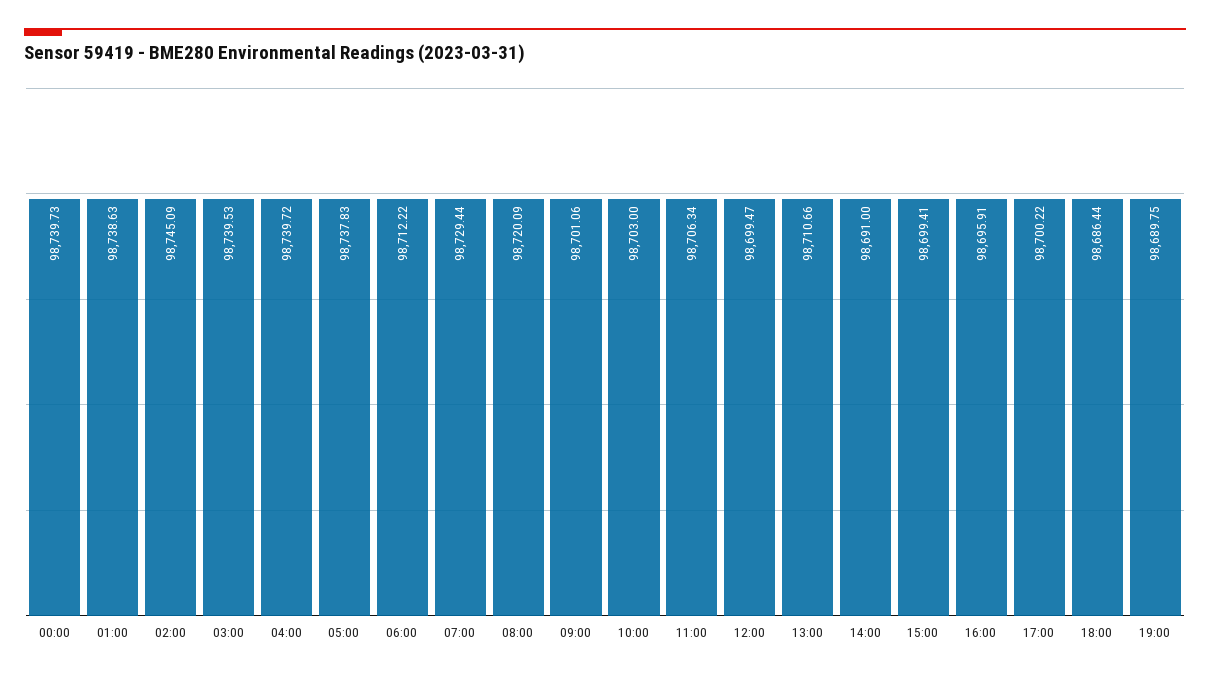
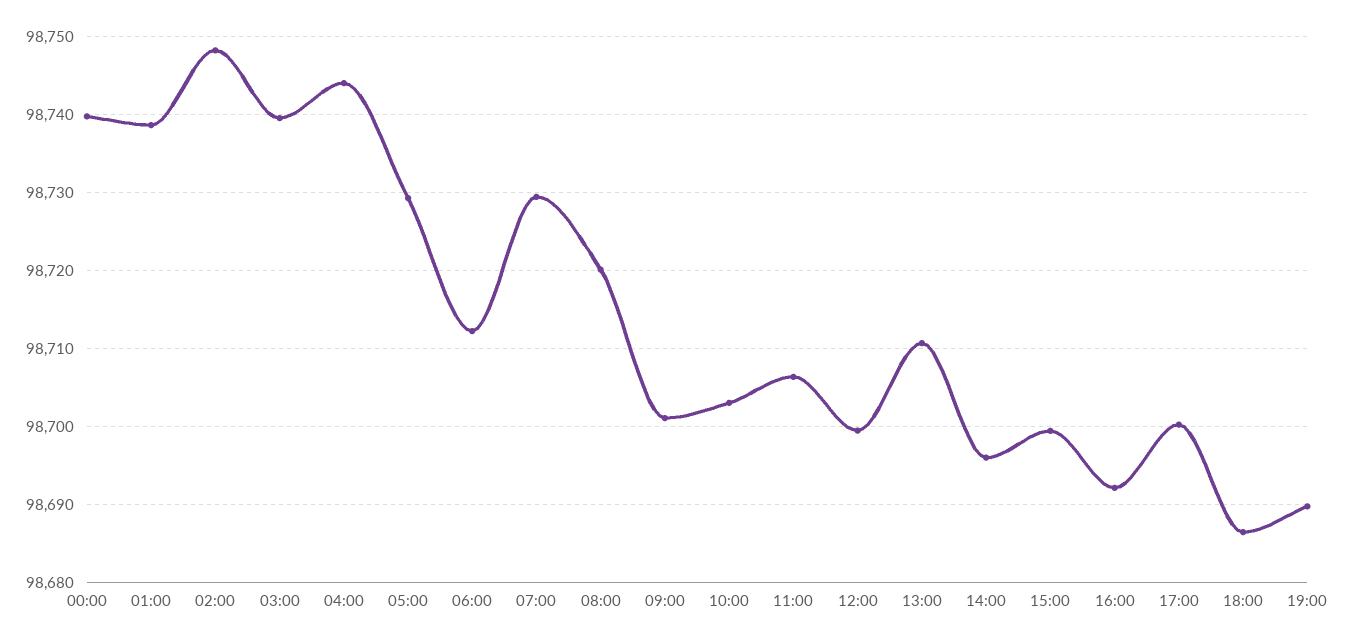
  {
    "00:00": 98739.73,
    "01:00": 98738.63,
-   "02:00": 98745.09,
+   "02:00": 98748,
    "03:00": 98739.53,
-   "04:00": 98739.72,
+   "04:00": 98744,
-   "05:00": 98737.83,
+   "05:00": 98729,
    "06:00": 98712.22,
    "07:00": 98729.44,
    "08:00": 98720.09,
    "09:00": 98701.06,
    "10:00": 98703,
    "11:00": 98706.34,
    "12:00": 98699.47,
    "13:00": 98710.66,
-   "14:00": 98691,
+   "14:00": 98696,
    "15:00": 98699.41,
-   "16:00": 98695.91,
+   "16:00": 98692,
    "17:00": 98700.22,
    "18:00": 98686.44,
    "19:00": 98689.75
  }

